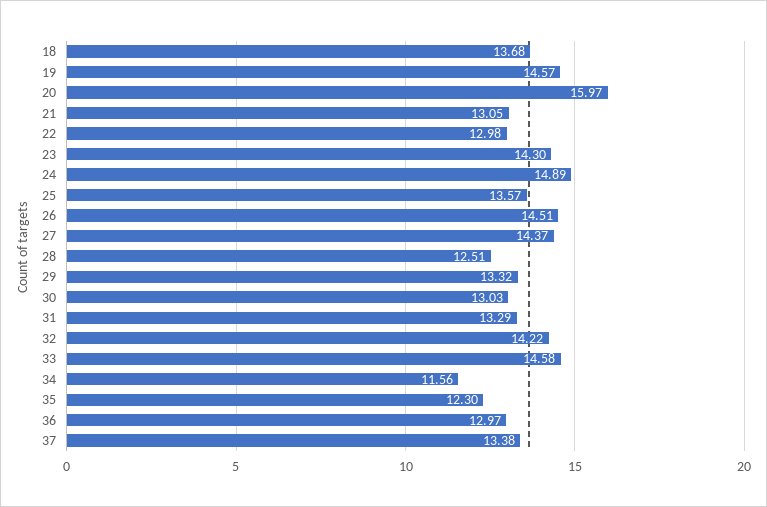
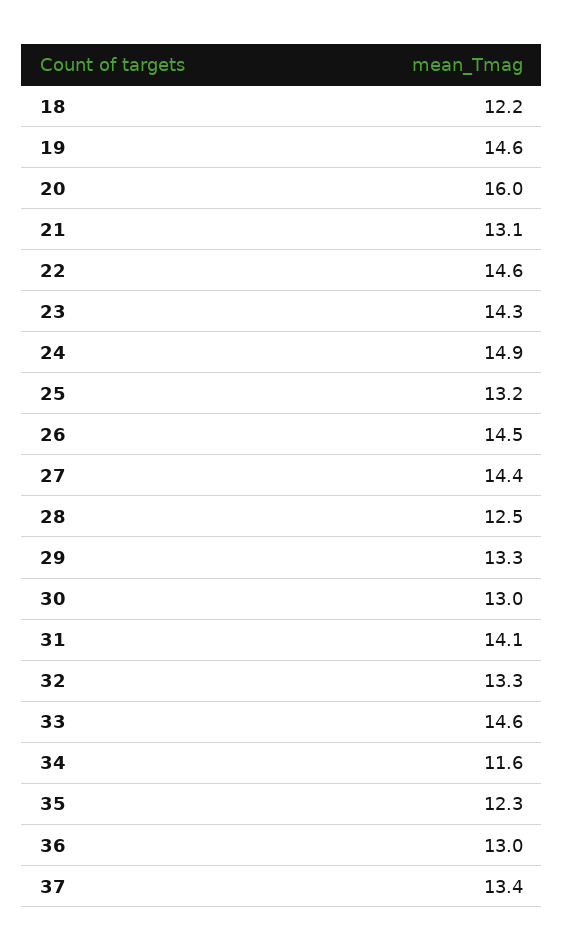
  {
-   "18": 13.68,
+   "18": 12.2,
    "19": 14.57,
    "20": 15.97,
    "21": 13.05,
-   "22": 12.98,
+   "22": 14.6,
    "23": 14.3,
    "24": 14.89,
-   "25": 13.57,
+   "25": 13.2,
    "26": 14.51,
    "27": 14.37,
    "28": 12.51,
    "29": 13.32,
    "30": 13.03,
-   "31": 13.29,
+   "31": 14.1,
-   "32": 14.22,
+   "32": 13.3,
    "33": 14.58,
    "34": 11.56,
    "35": 12.3,
    "36": 12.97,
    "37": 13.38
  }

